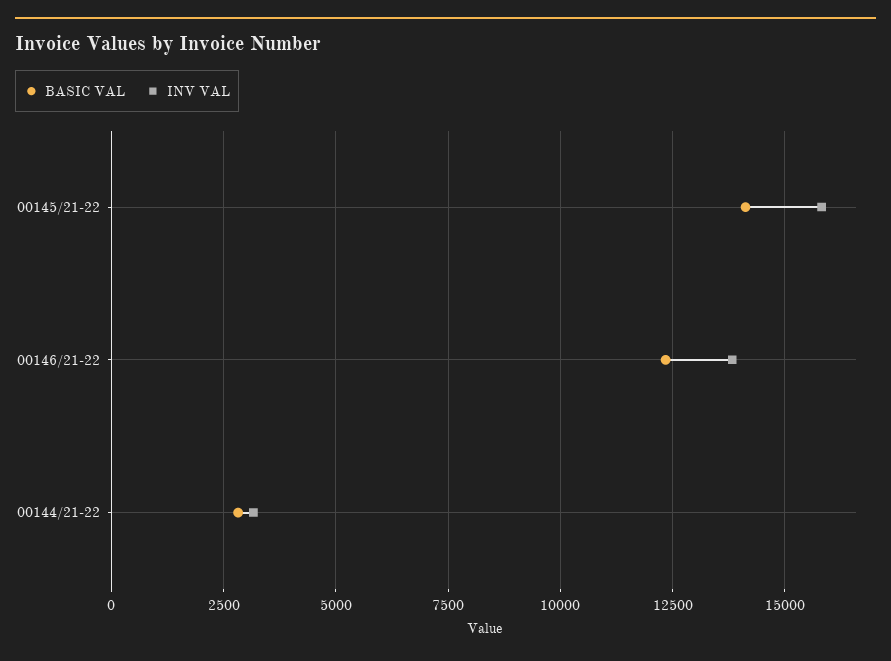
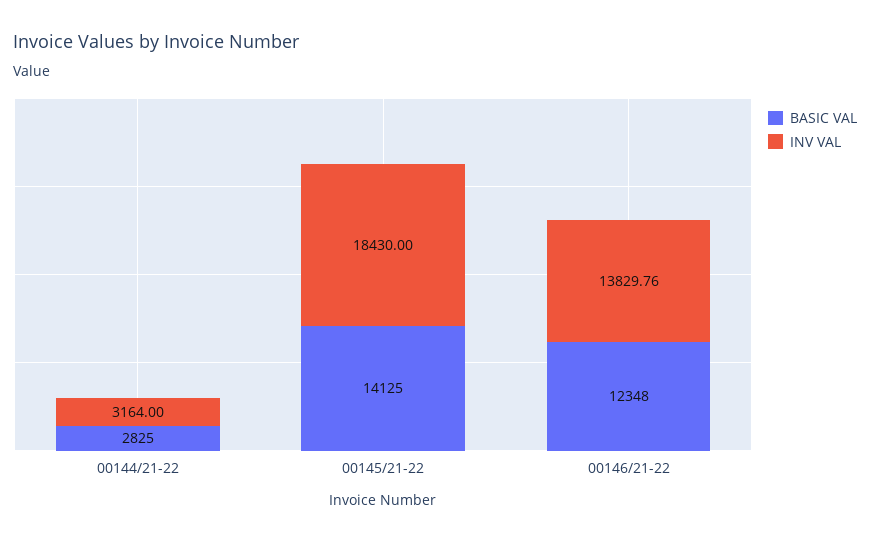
  {
    "BASIC VAL": {
      "00145/21-22": 14125,
      "00146/21-22": 12348,
      "00144/21-22": 2825
    },
    "INV VAL": {
-     "00145/21-22": 15750,
+     "00145/21-22": 18430,
      "00146/21-22": 13829.76,
      "00144/21-22": 3164
    }
  }

